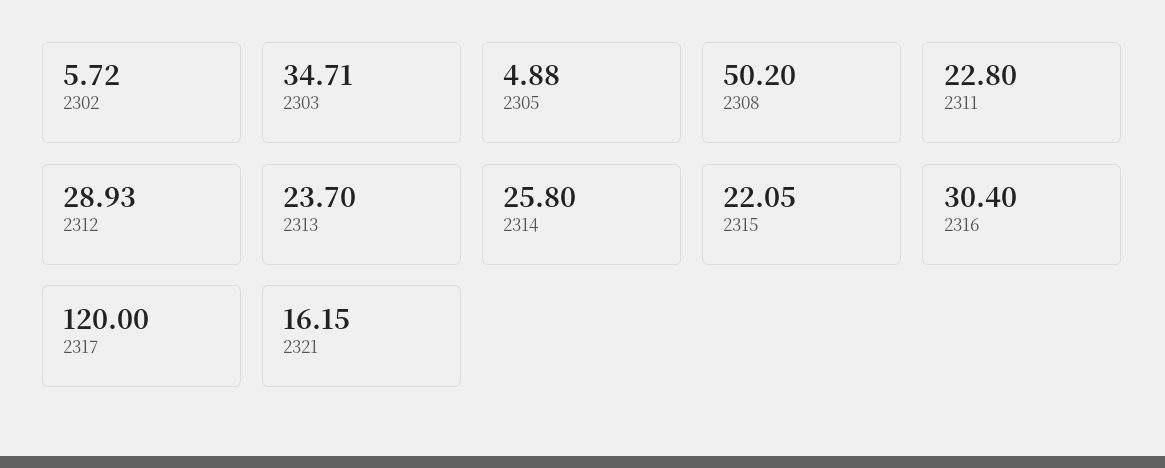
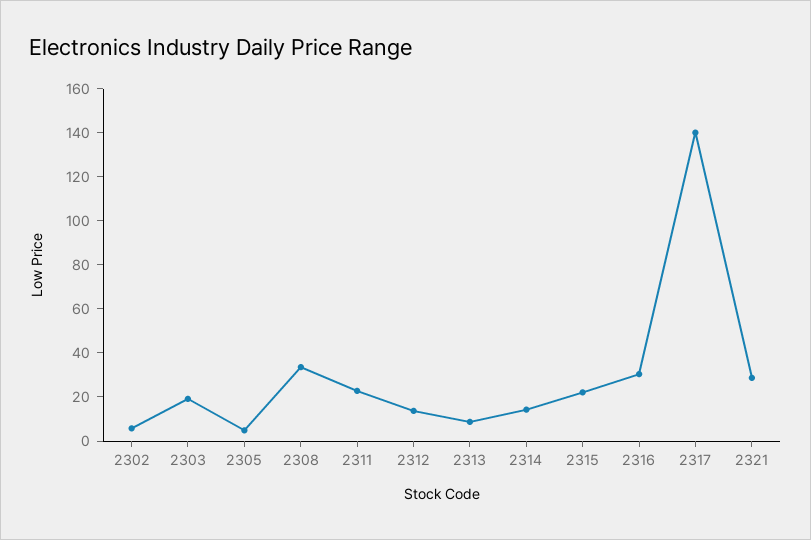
  {
    "2302": 5.72,
-   "2303": 34.71,
+   "2303": 20,
    "2305": 4.88,
-   "2308": 50.2,
+   "2308": 35,
    "2311": 22.8,
-   "2312": 28.93,
+   "2312": 15,
-   "2313": 23.7,
+   "2313": 10,
-   "2314": 25.8,
+   "2314": 15,
    "2315": 22.05,
    "2316": 30.4,
-   "2317": 120,
+   "2317": 140,
-   "2321": 16.15
+   "2321": 30
  }

